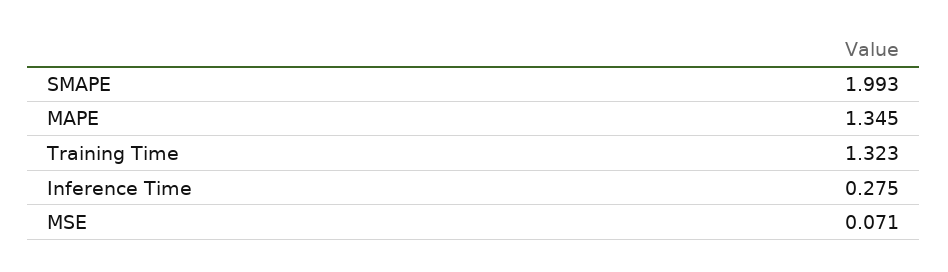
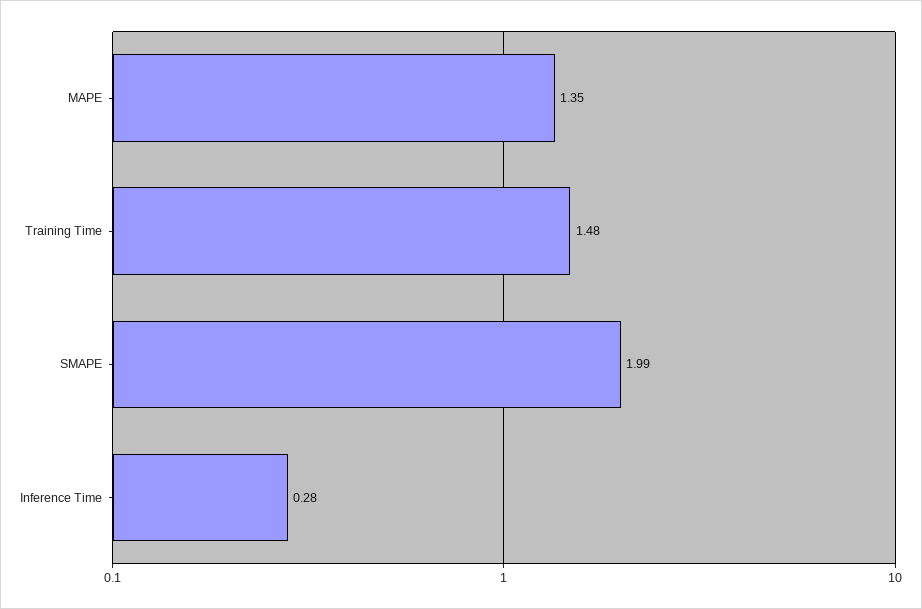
  {
    "SMAPE": 1.993,
    "MAPE": 1.345,
-   "Training Time": 1.323,
+   "Training Time": 1.48,
-   "Inference Time": 0.275,
+   "Inference Time": 0.275
-   "MSE": 0.071
  }

